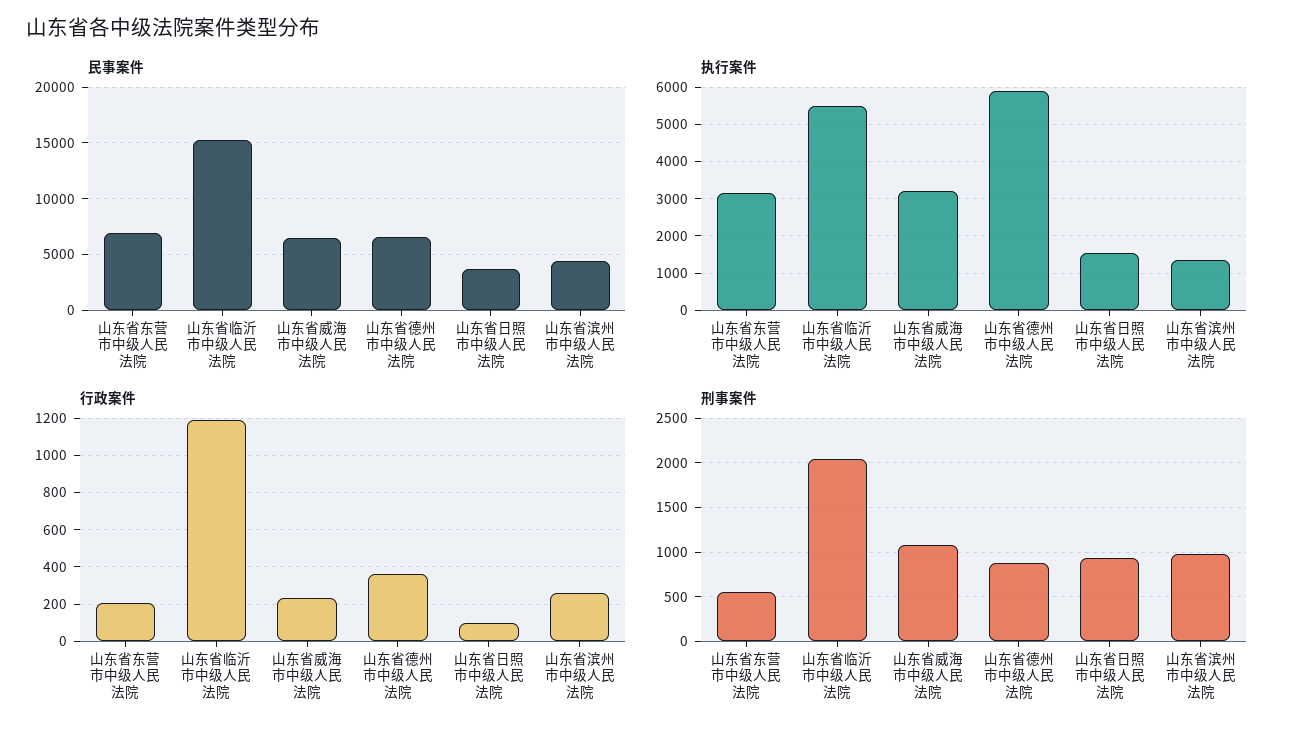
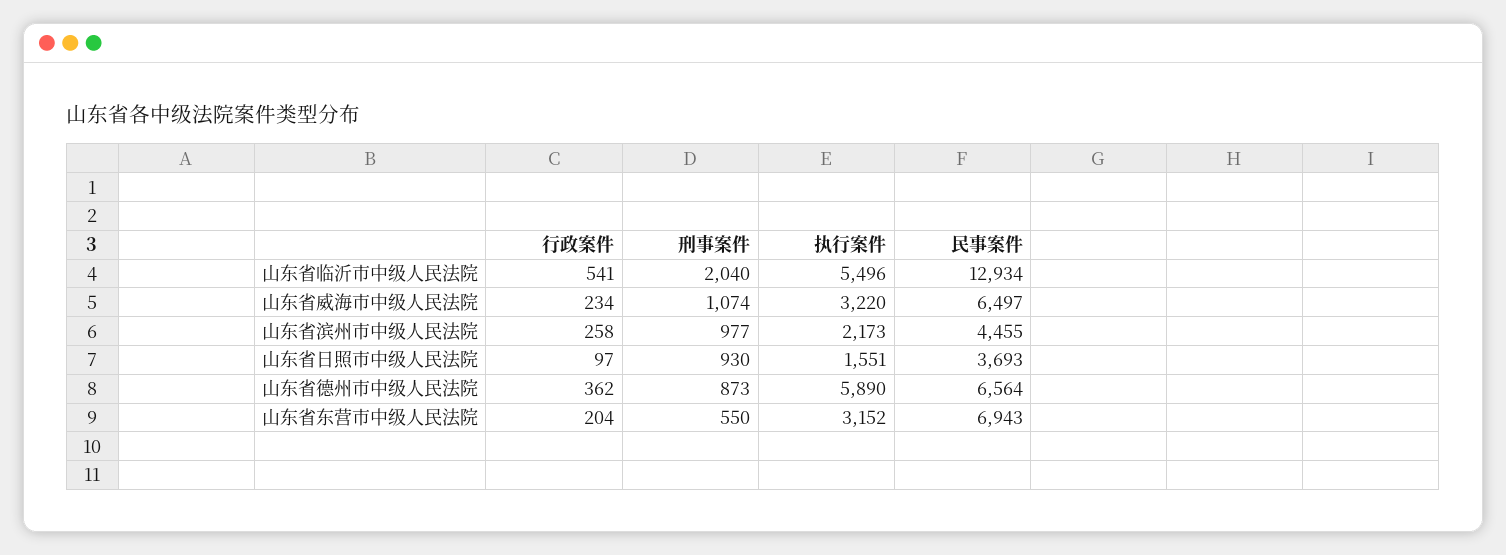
  {
    "民事案件": {
      "山东省东营市中级人民法院": 6943,
-     "山东省临沂市中级人民法院": 15000,
+     "山东省临沂市中级人民法院": 12934,
      "山东省威海市中级人民法院": 6497,
      "山东省德州市中级人民法院": 6564,
      "山东省日照市中级人民法院": 3693,
      "山东省滨州市中级人民法院": 4455
    },
    "执行案件": {
      "山东省东营市中级人民法院": 3152,
      "山东省临沂市中级人民法院": 5496,
      "山东省威海市中级人民法院": 3220,
      "山东省德州市中级人民法院": 5890,
      "山东省日照市中级人民法院": 1551,
-     "山东省滨州市中级人民法院": 1400
+     "山东省滨州市中级人民法院": 2173
    },
    "行政案件": {
      "山东省东营市中级人民法院": 204,
-     "山东省临沂市中级人民法院": 1200,
+     "山东省临沂市中级人民法院": 541,
      "山东省威海市中级人民法院": 234,
      "山东省德州市中级人民法院": 362,
      "山东省日照市中级人民法院": 97,
      "山东省滨州市中级人民法院": 258
    },
    "刑事案件": {
      "山东省东营市中级人民法院": 550,
      "山东省临沂市中级人民法院": 2040,
      "山东省威海市中级人民法院": 1074,
      "山东省德州市中级人民法院": 873,
      "山东省日照市中级人民法院": 930,
      "山东省滨州市中级人民法院": 977
    }
  }

